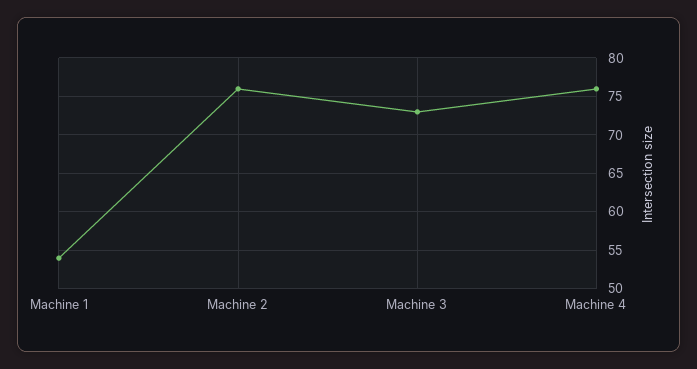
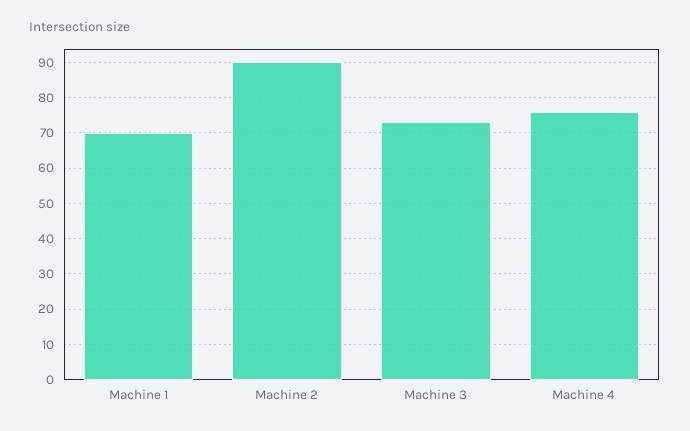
  {
-   "Machine 1": 54,
+   "Machine 1": 70,
-   "Machine 2": 76,
+   "Machine 2": 90,
    "Machine 3": 73,
    "Machine 4": 76
  }

